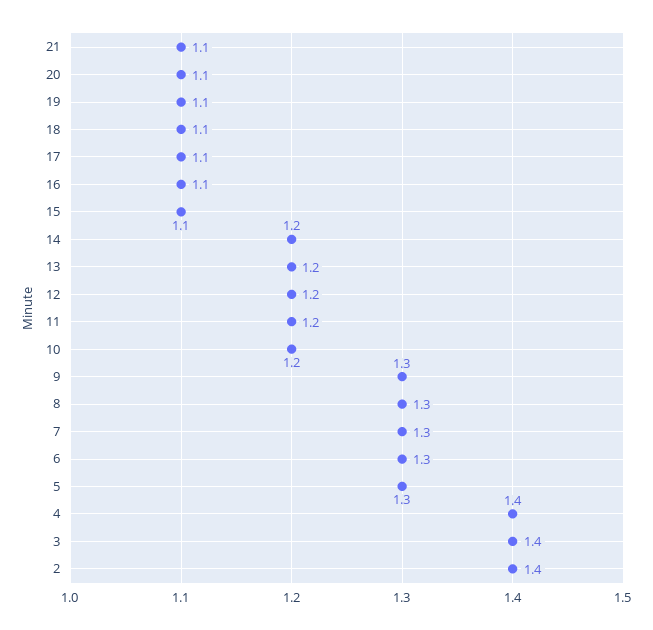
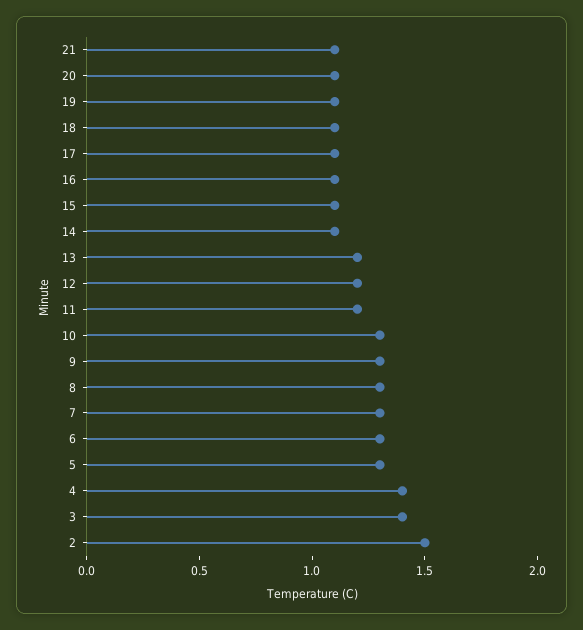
  {
    "21": 1.1,
    "20": 1.1,
    "19": 1.1,
    "18": 1.1,
    "17": 1.1,
    "16": 1.1,
    "15": 1.1,
-   "14": 1.2,
+   "14": 1.1,
    "13": 1.2,
    "12": 1.2,
    "11": 1.2,
-   "10": 1.2,
+   "10": 1.3,
    "9": 1.3,
    "8": 1.3,
    "7": 1.3,
    "6": 1.3,
    "5": 1.3,
    "4": 1.4,
    "3": 1.4,
-   "2": 1.4
+   "2": 1.5
  }

